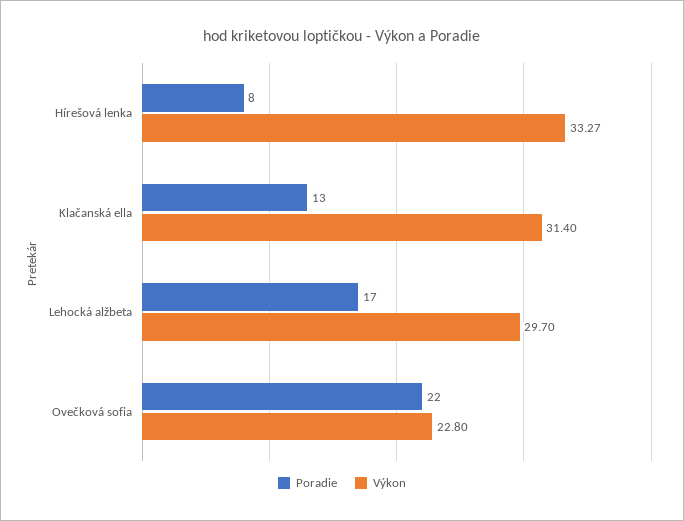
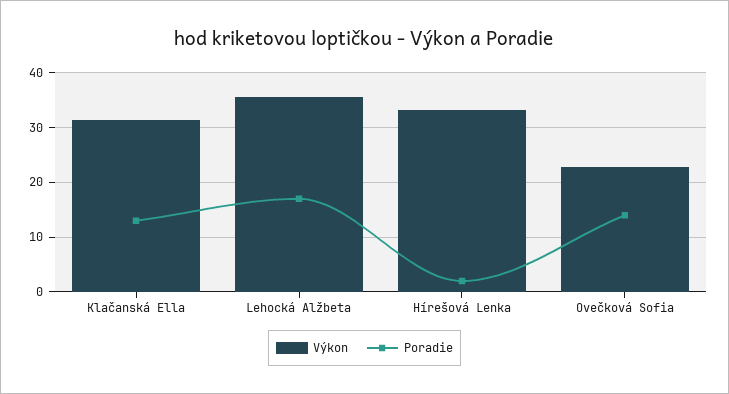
  {
    "Poradie": {
-     "Hírešová lenka": 8,
+     "Hírešová lenka": 2,
      "Klačanská ella": 13,
      "Lehocká alžbeta": 17,
-     "Ovečková sofia": 22
+     "Ovečková sofia": 14
    },
    "Výkon": {
      "Hírešová lenka": 33.27,
      "Klačanská ella": 31.4,
-     "Lehocká alžbeta": 29.7,
+     "Lehocká alžbeta": 36,
      "Ovečková sofia": 22.8
    }
  }

